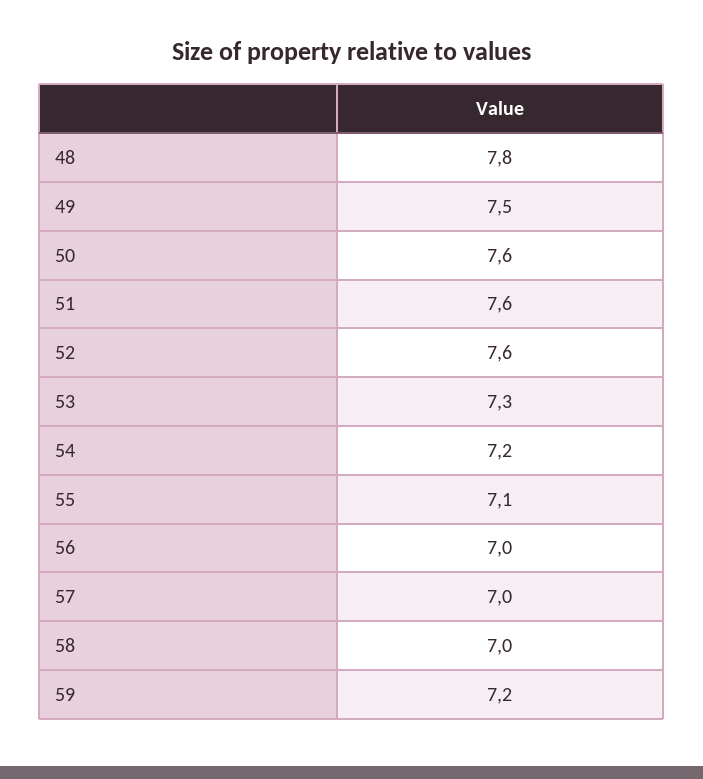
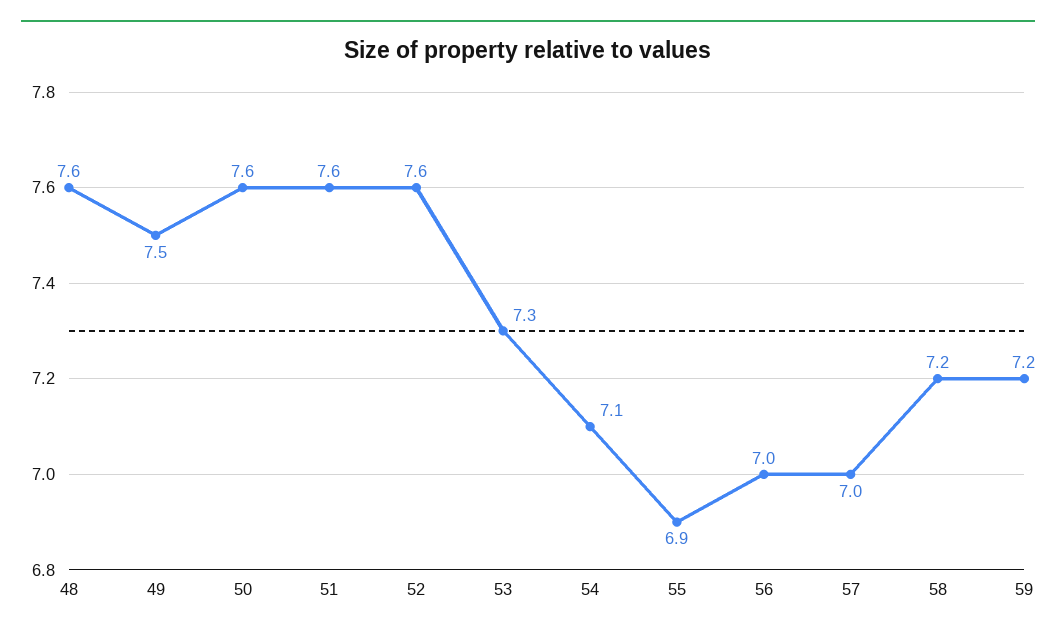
  {
-   "48": 7.8,
+   "48": 7.6,
    "49": 7.5,
    "50": 7.6,
    "51": 7.6,
    "52": 7.6,
    "53": 7.3,
-   "54": 7.2,
+   "54": 7.1,
-   "55": 7.1,
+   "55": 6.9,
    "56": 7,
    "57": 7,
-   "58": 7,
+   "58": 7.2,
    "59": 7.2
  }

